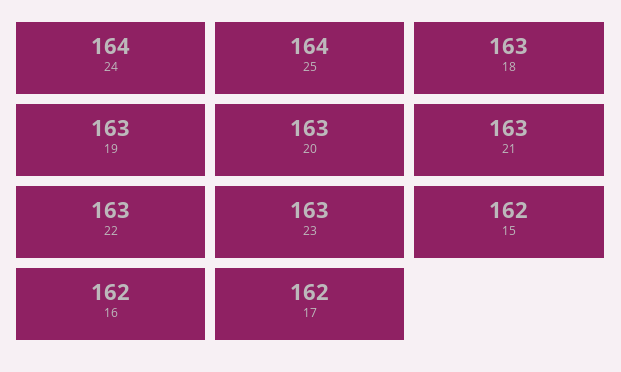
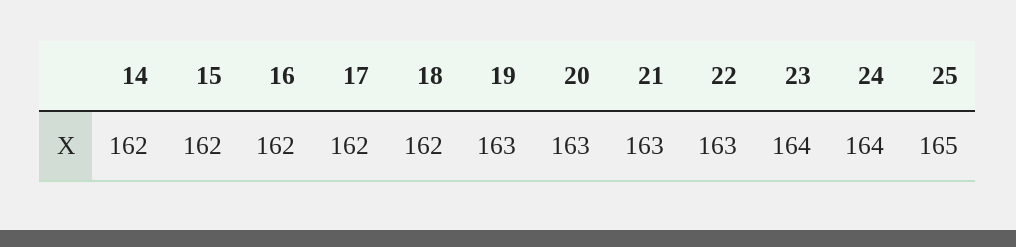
  {
    "24": 164,
-   "25": 164,
+   "25": 165,
-   "18": 163,
+   "18": 162,
    "19": 163,
    "20": 163,
    "21": 163,
    "22": 163,
-   "23": 163,
+   "23": 164,
    "15": 162,
    "16": 162,
-   "17": 162
+   "17": 162,
+   "14": 162
  }

